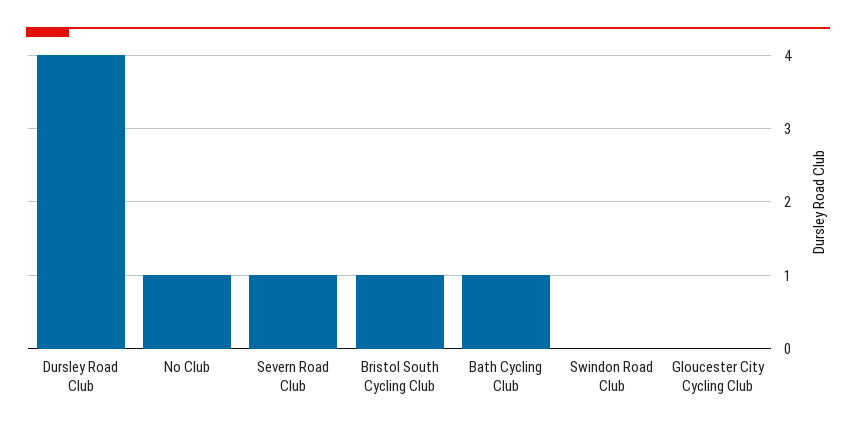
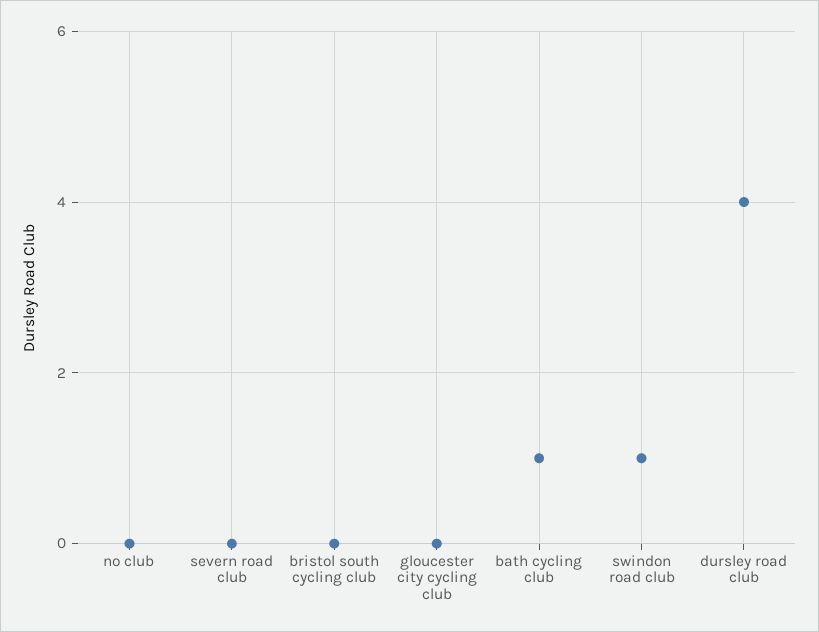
  {
    "Dursley Road Club": 4,
-   "No Club": 1,
+   "No Club": 0,
-   "Severn Road Club": 1,
+   "Severn Road Club": 0,
-   "Bristol South Cycling Club": 1,
+   "Bristol South Cycling Club": 0,
    "Bath Cycling Club": 1,
-   "Swindon Road Club": 0,
+   "Swindon Road Club": 1,
    "Gloucester City Cycling Club": 0
  }

